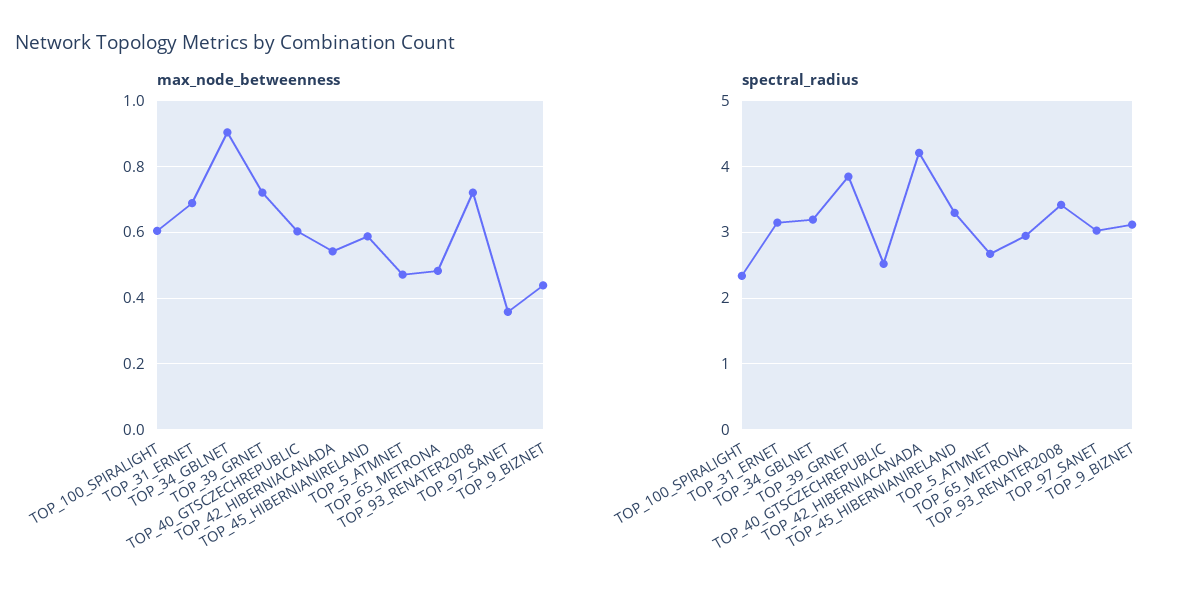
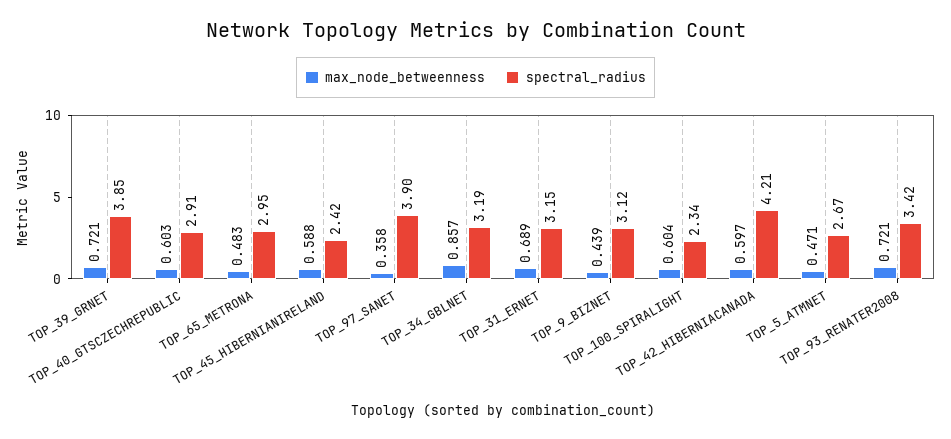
  {
    "max_node_betweenness": {
      "TOP_100_SPIRALIGHT": 0.604,
      "TOP_31_ERNET": 0.689,
-     "TOP_34_GBLNET": 0.9,
+     "TOP_34_GBLNET": 0.857,
      "TOP_39_GRNET": 0.721,
      "TOP_40_GTSCZECHREPUBLIC": 0.603,
-     "TOP_42_HIBERNIACANADA": 0.54,
+     "TOP_42_HIBERNIACANADA": 0.597,
      "TOP_45_HIBERNIANIRELAND": 0.588,
      "TOP_5_ATMNET": 0.471,
      "TOP_65_METRONA": 0.483,
      "TOP_93_RENATER2008": 0.721,
      "TOP_97_SANET": 0.358,
      "TOP_9_BIZNET": 0.439
    },
    "spectral_radius": {
      "TOP_100_SPIRALIGHT": 2.34,
      "TOP_31_ERNET": 3.15,
      "TOP_34_GBLNET": 3.19,
      "TOP_39_GRNET": 3.85,
-     "TOP_40_GTSCZECHREPUBLIC": 2.5,
+     "TOP_40_GTSCZECHREPUBLIC": 2.91,
      "TOP_42_HIBERNIACANADA": 4.21,
-     "TOP_45_HIBERNIANIRELAND": 3.3,
+     "TOP_45_HIBERNIANIRELAND": 2.42,
      "TOP_5_ATMNET": 2.67,
      "TOP_65_METRONA": 2.95,
      "TOP_93_RENATER2008": 3.42,
-     "TOP_97_SANET": 3,
+     "TOP_97_SANET": 3.9,
      "TOP_9_BIZNET": 3.12
    }
  }

